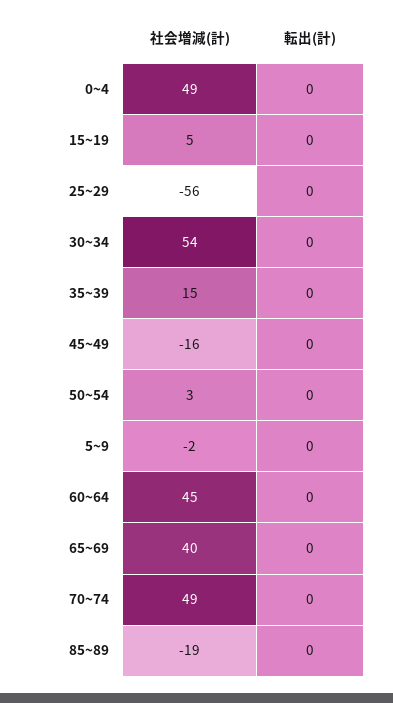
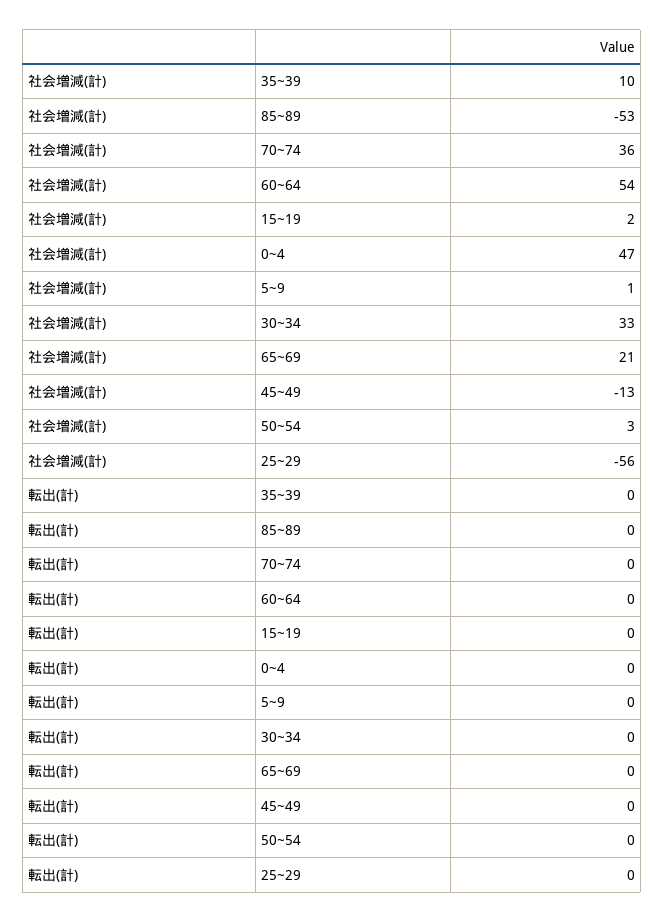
  {
    "社会増減(計)": {
-     "0~4": 49,
+     "0~4": 47,
-     "15~19": 5,
+     "15~19": 2,
      "25~29": -56,
-     "30~34": 54,
+     "30~34": 33,
-     "35~39": 15,
+     "35~39": 10,
-     "45~49": -16,
+     "45~49": -13,
      "50~54": 3,
-     "5~9": -2,
+     "5~9": 1,
-     "60~64": 45,
+     "60~64": 54,
-     "65~69": 40,
+     "65~69": 21,
-     "70~74": 49,
+     "70~74": 36,
-     "85~89": -19
+     "85~89": -53
    },
    "転出(計)": {
      "0~4": 0,
      "15~19": 0,
      "25~29": 0,
      "30~34": 0,
      "35~39": 0,
      "45~49": 0,
      "50~54": 0,
      "5~9": 0,
      "60~64": 0,
      "65~69": 0,
      "70~74": 0,
      "85~89": 0
    }
  }

